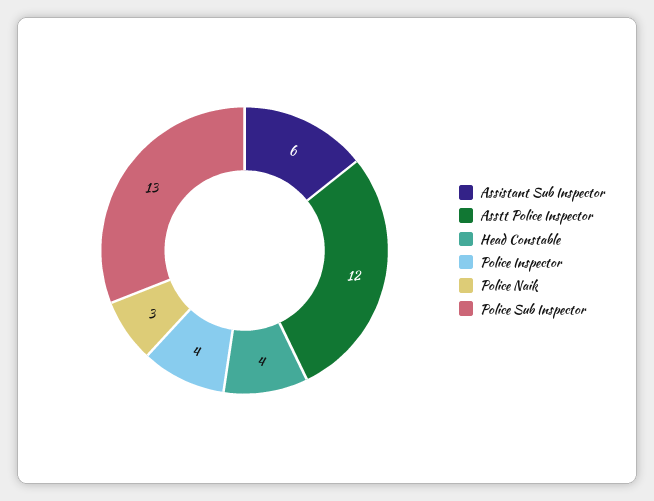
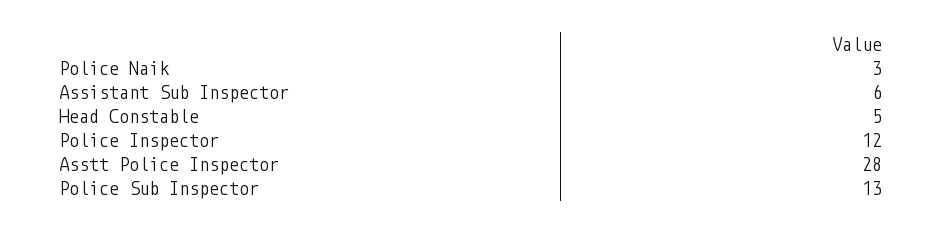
  {
    "Assistant Sub Inspector": 6,
-   "Asstt Police Inspector": 12,
+   "Asstt Police Inspector": 28,
-   "Head Constable": 4,
+   "Head Constable": 5,
-   "Police Inspector": 4,
+   "Police Inspector": 12,
    "Police Naik": 3,
    "Police Sub Inspector": 13
  }

